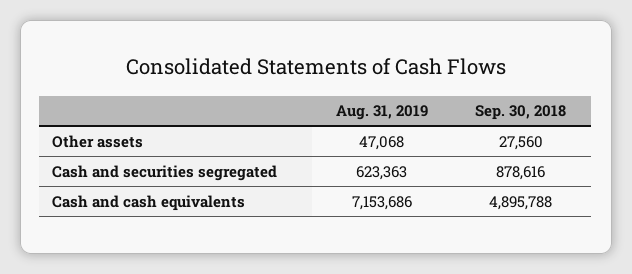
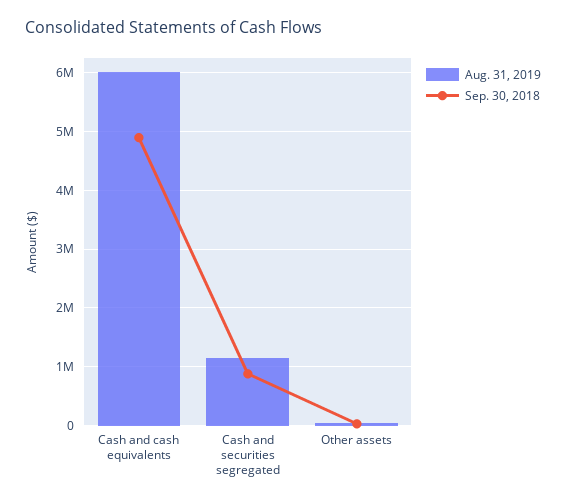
  {
    "Aug. 31, 2019": {
      "Other assets": 47068,
-     "Cash and securities segregated": 623363,
+     "Cash and securities segregated": 1200000,
-     "Cash and cash equivalents": 7153686
+     "Cash and cash equivalents": 6000000
    },
    "Sep. 30, 2018": {
      "Other assets": 27560,
      "Cash and securities segregated": 878616,
      "Cash and cash equivalents": 4895788
    }
  }

